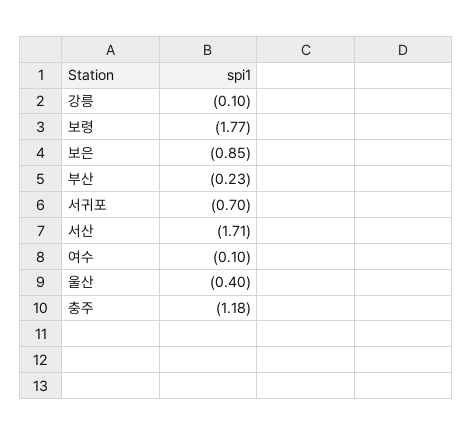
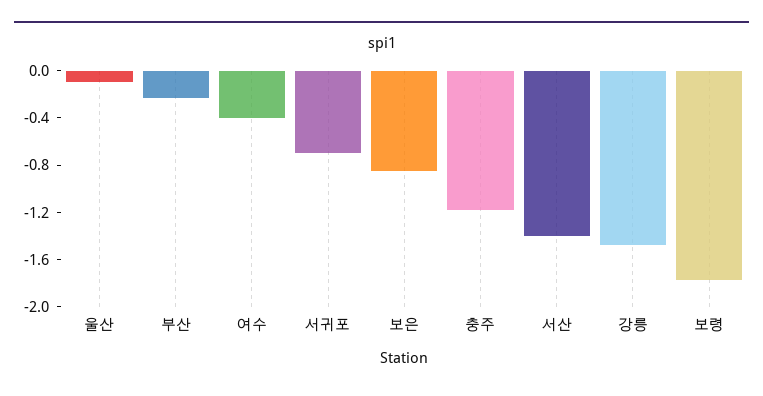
  {
-   "강릉": -0.1,
+   "강릉": -1.5,
    "보령": -1.77,
    "보은": -0.85,
    "부산": -0.23,
    "서귀포": -0.7,
-   "서산": -1.71,
+   "서산": -1.4,
-   "여수": -0.1,
+   "여수": -0.4,
-   "울산": -0.4,
+   "울산": -0.1,
    "충주": -1.18
  }

